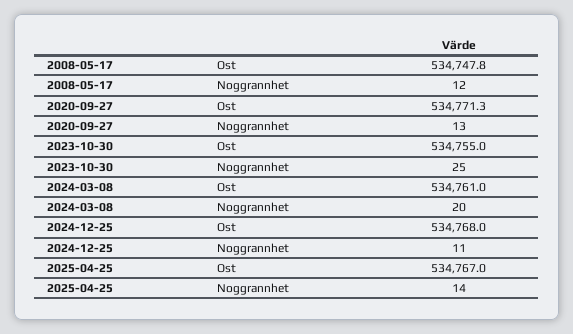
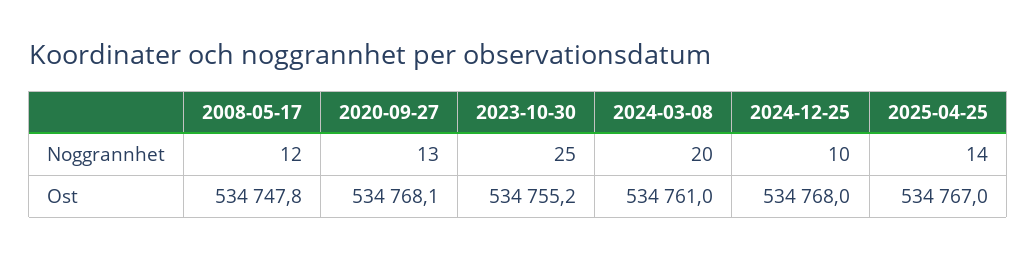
  {
    "2008-05-17": {
      "Ost": 534747.8,
      "Noggrannhet": 12
    },
    "2020-09-27": {
-     "Ost": 534771.3,
+     "Ost": 534768.1,
      "Noggrannhet": 13
    },
    "2023-10-30": {
-     "Ost": 534755,
+     "Ost": 534755.2,
      "Noggrannhet": 25
    },
    "2024-03-08": {
      "Ost": 534761,
      "Noggrannhet": 20
    },
    "2024-12-25": {
      "Ost": 534768,
-     "Noggrannhet": 11
+     "Noggrannhet": 10
    },
    "2025-04-25": {
      "Ost": 534767,
      "Noggrannhet": 14
    }
  }

